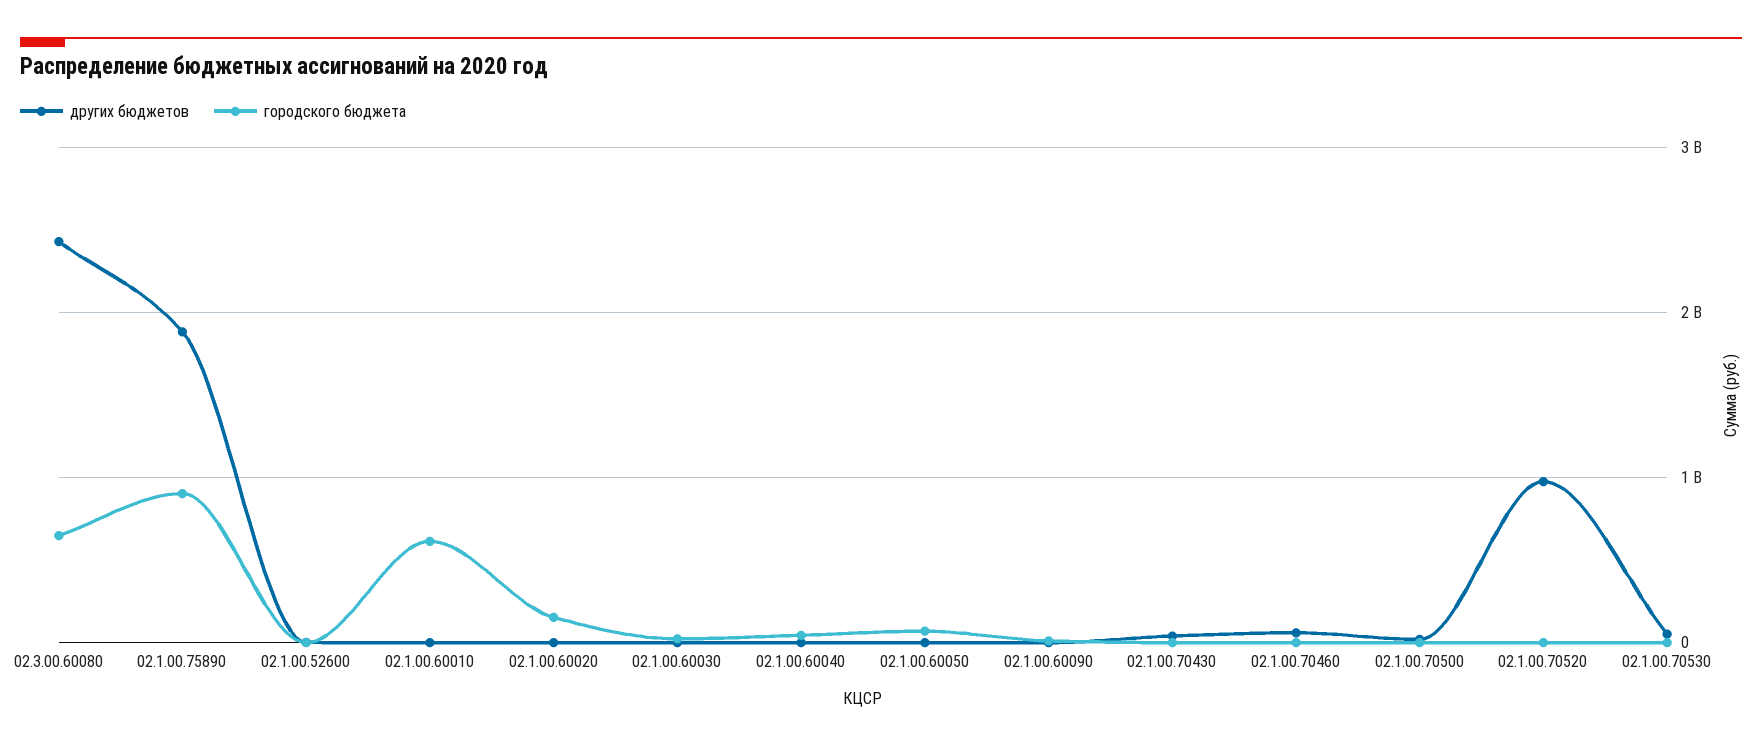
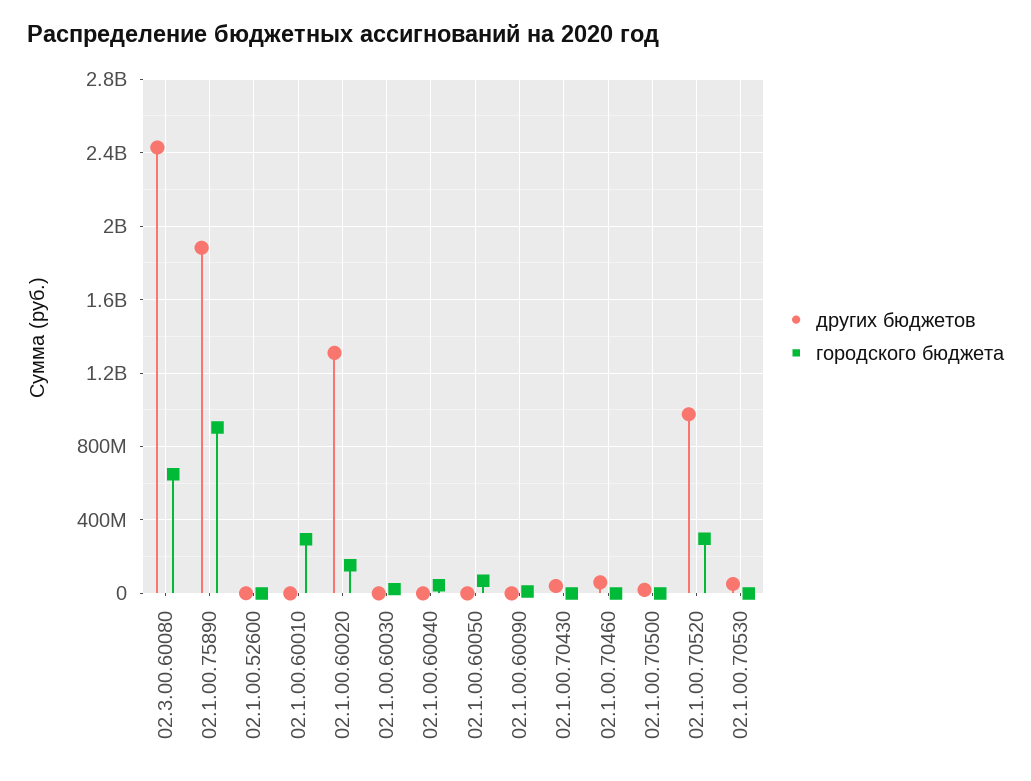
  {
    "других бюджетов": {
      "02.3.00.60080": 2450000000,
      "02.1.00.75890": 1900000000,
      "02.1.00.52600": 0,
      "02.1.00.60010": 0,
-     "02.1.00.60020": 0,
+     "02.1.00.60020": 1300000000,
      "02.1.00.60030": 0,
      "02.1.00.60040": 0,
      "02.1.00.60050": 0,
      "02.1.00.60090": 0,
      "02.1.00.70430": 50000000,
      "02.1.00.70460": 50000000,
      "02.1.00.70500": 0,
      "02.1.00.70520": 1000000000,
      "02.1.00.70530": 50000000
    },
    "городского бюджета": {
      "02.3.00.60080": 650000000,
      "02.1.00.75890": 900000000,
      "02.1.00.52600": 0,
-     "02.1.00.60010": 600000000,
+     "02.1.00.60010": 300000000,
      "02.1.00.60020": 150000000,
      "02.1.00.60030": 0,
      "02.1.00.60040": 50000000,
      "02.1.00.60050": 50000000,
      "02.1.00.60090": 0,
      "02.1.00.70430": 0,
      "02.1.00.70460": 0,
      "02.1.00.70500": 0,
-     "02.1.00.70520": 0,
+     "02.1.00.70520": 300000000,
      "02.1.00.70530": 0
    }
  }

